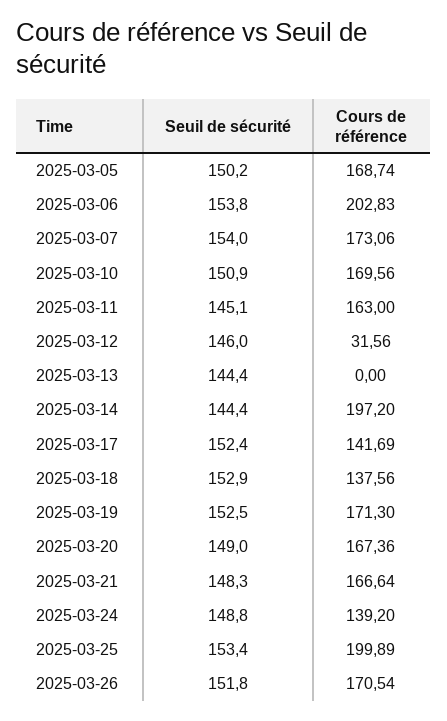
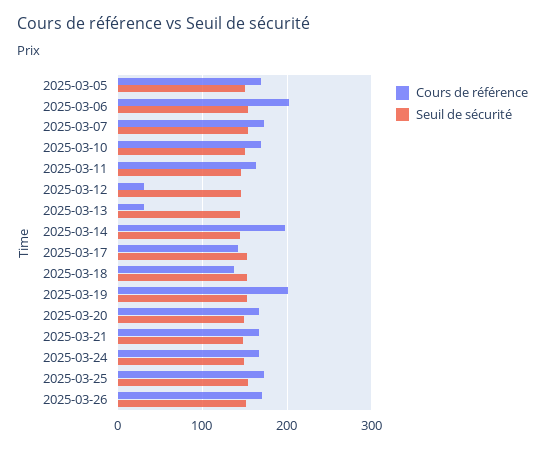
  {
    "Seuil de sécurité": {
      "2025-03-05": 150.2,
      "2025-03-06": 153.8,
      "2025-03-07": 154,
      "2025-03-10": 150.9,
      "2025-03-11": 145.1,
      "2025-03-12": 146,
      "2025-03-13": 144.4,
      "2025-03-14": 144.4,
      "2025-03-17": 152.4,
      "2025-03-18": 152.9,
      "2025-03-19": 152.5,
      "2025-03-20": 149,
      "2025-03-21": 148.3,
      "2025-03-24": 148.8,
      "2025-03-25": 153.4,
      "2025-03-26": 151.8
    },
    "Cours de référence": {
      "2025-03-05": 168.74,
      "2025-03-06": 202.83,
      "2025-03-07": 173.06,
      "2025-03-10": 169.56,
      "2025-03-11": 163,
      "2025-03-12": 31.56,
-     "2025-03-13": 0,
+     "2025-03-13": 30,
      "2025-03-14": 197.2,
      "2025-03-17": 141.69,
      "2025-03-18": 137.56,
-     "2025-03-19": 171.3,
+     "2025-03-19": 200,
      "2025-03-20": 167.36,
      "2025-03-21": 166.64,
-     "2025-03-24": 139.2,
+     "2025-03-24": 170,
-     "2025-03-25": 199.89,
+     "2025-03-25": 170,
      "2025-03-26": 170.54
    }
  }

